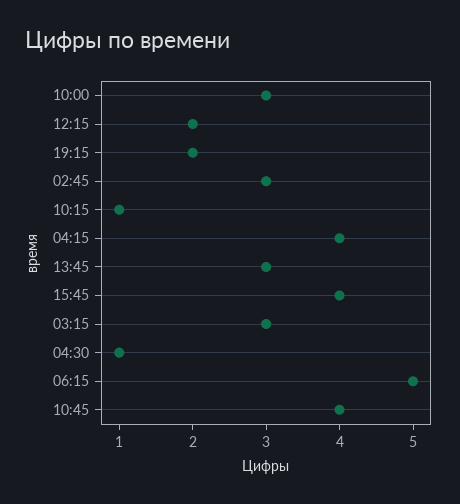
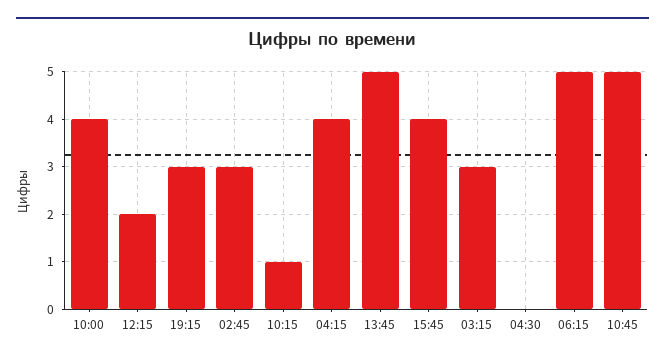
  {
-   "10:00": 3,
+   "10:00": 4,
    "12:15": 2,
-   "19:15": 2,
+   "19:15": 3,
    "02:45": 3,
    "10:15": 1,
    "04:15": 4,
-   "13:45": 3,
+   "13:45": 5,
    "15:45": 4,
    "03:15": 3,
-   "04:30": 1,
+   "04:30": 0,
    "06:15": 5,
-   "10:45": 4
+   "10:45": 5
  }

